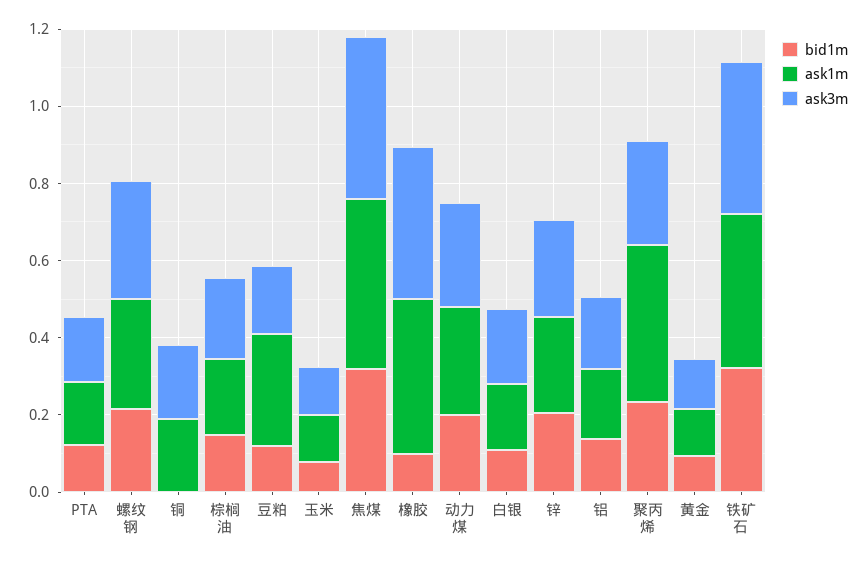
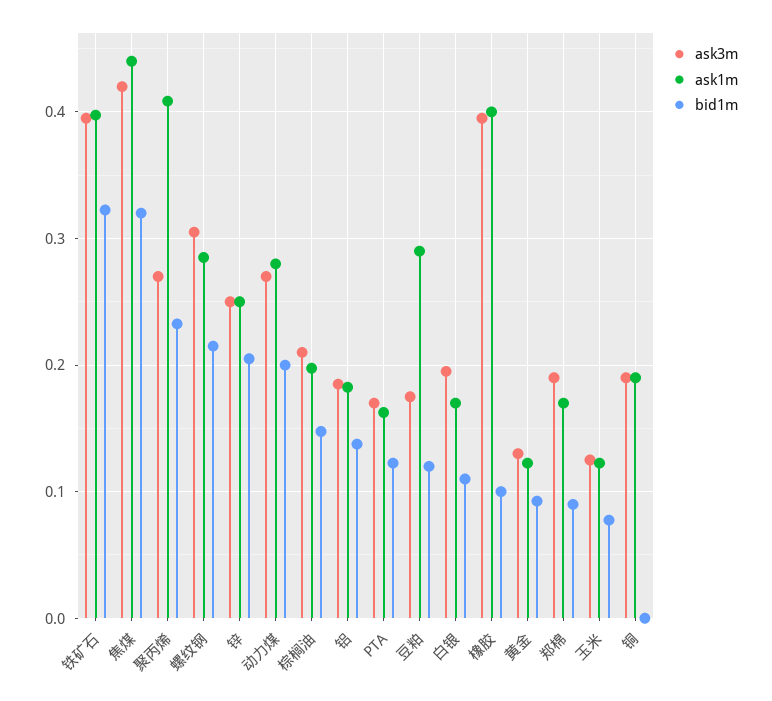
  {
    "bid1m": {
      "PTA": 0.12,
      "螺纹钢": 0.22,
      "铜": 0,
      "棕榈油": 0.15,
      "豆粕": 0.12,
      "玉米": 0.08,
      "焦煤": 0.32,
      "橡胶": 0.1,
      "动力煤": 0.2,
      "白银": 0.11,
      "锌": 0.21,
      "铝": 0.14,
      "聚丙烯": 0.23,
      "黄金": 0.09,
-     "铁矿石": 0.32
+     "铁矿石": 0.32,
+     "郑棉": 0.09
    },
    "ask1m": {
      "PTA": 0.16,
      "螺纹钢": 0.29,
      "铜": 0.19,
      "棕榈油": 0.2,
      "豆粕": 0.29,
      "玉米": 0.12,
      "焦煤": 0.44,
      "橡胶": 0.4,
      "动力煤": 0.28,
      "白银": 0.17,
      "锌": 0.25,
      "铝": 0.18,
      "聚丙烯": 0.41,
      "黄金": 0.12,
-     "铁矿石": 0.4
+     "铁矿石": 0.4,
+     "郑棉": 0.17
    },
    "ask3m": {
      "PTA": 0.17,
      "螺纹钢": 0.31,
      "铜": 0.19,
      "棕榈油": 0.21,
      "豆粕": 0.18,
      "玉米": 0.13,
      "焦煤": 0.42,
      "橡胶": 0.4,
      "动力煤": 0.27,
      "白银": 0.2,
      "锌": 0.25,
      "铝": 0.19,
      "聚丙烯": 0.27,
      "黄金": 0.13,
-     "铁矿石": 0.4
+     "铁矿石": 0.4,
+     "郑棉": 0.19
    }
  }

